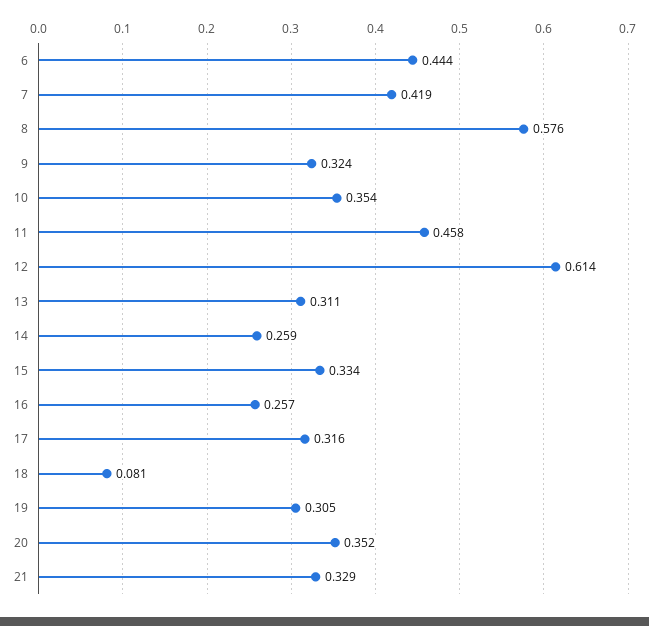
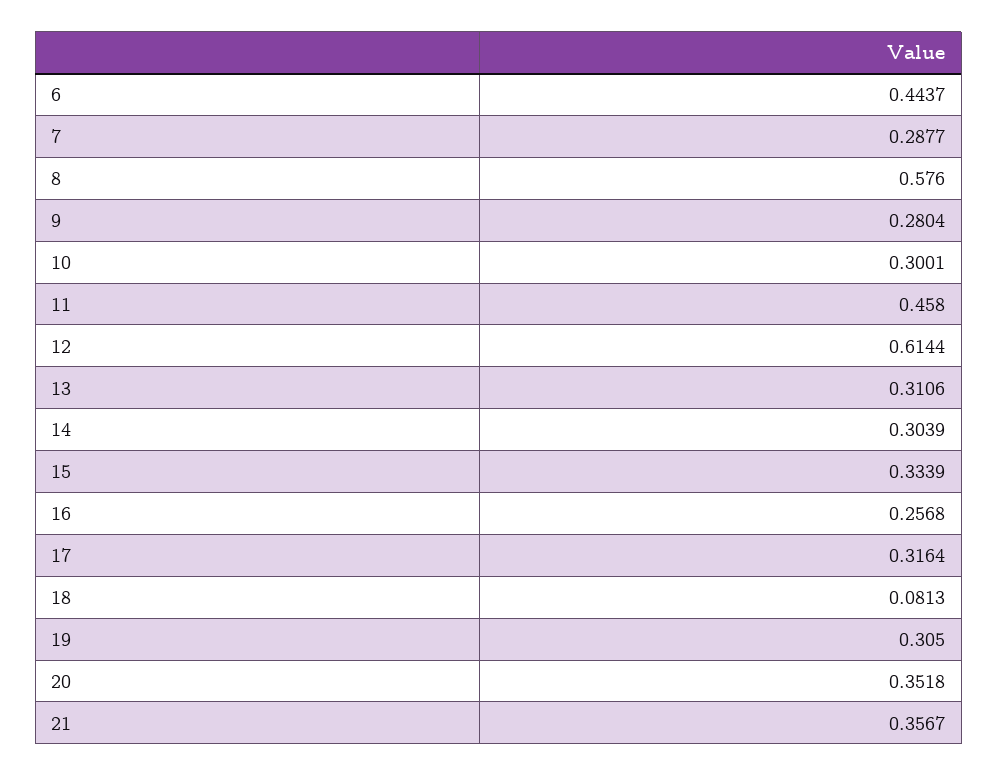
  {
    "6": 0.4437,
-   "7": 0.419,
+   "7": 0.2877,
    "8": 0.576,
-   "9": 0.324,
+   "9": 0.2804,
-   "10": 0.354,
+   "10": 0.3001,
    "11": 0.458,
    "12": 0.6144,
    "13": 0.3106,
-   "14": 0.259,
+   "14": 0.3039,
    "15": 0.3339,
    "16": 0.2568,
    "17": 0.3164,
    "18": 0.0813,
    "19": 0.305,
    "20": 0.3518,
-   "21": 0.329
+   "21": 0.3567
  }

